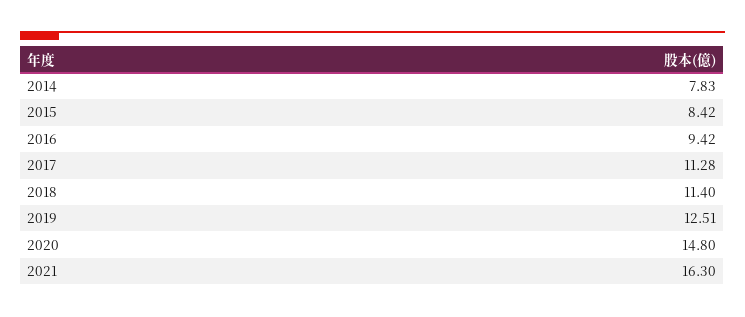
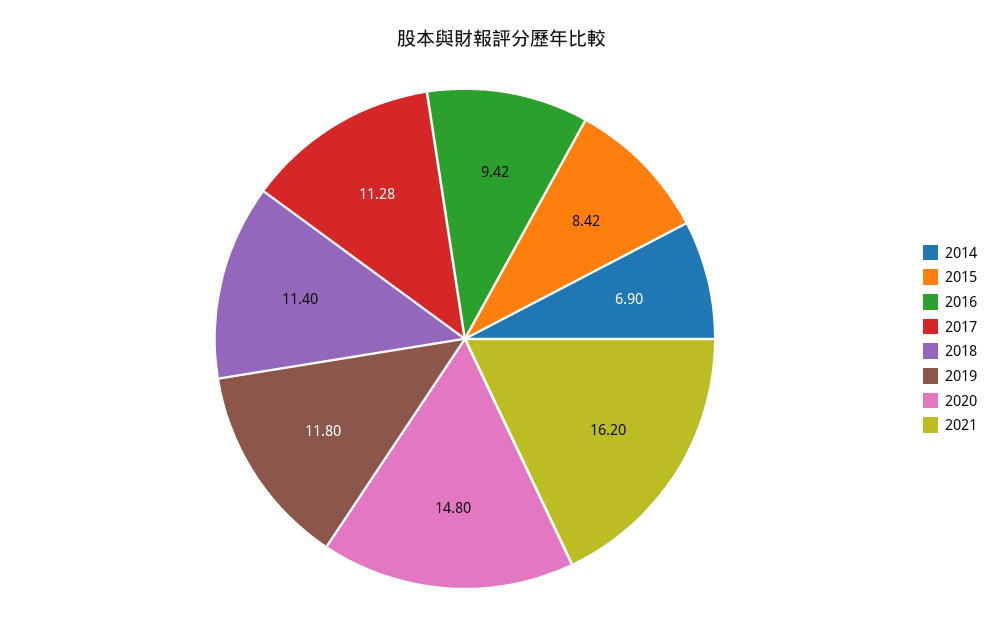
  {
-   "2014": 7.83,
+   "2014": 6.9,
    "2015": 8.42,
    "2016": 9.42,
    "2017": 11.28,
    "2018": 11.4,
-   "2019": 12.51,
+   "2019": 11.8,
    "2020": 14.8,
-   "2021": 16.3
+   "2021": 16.2
  }

